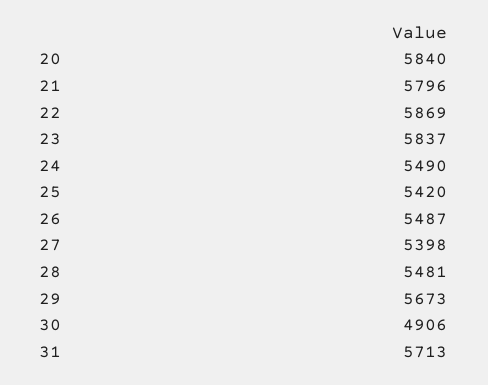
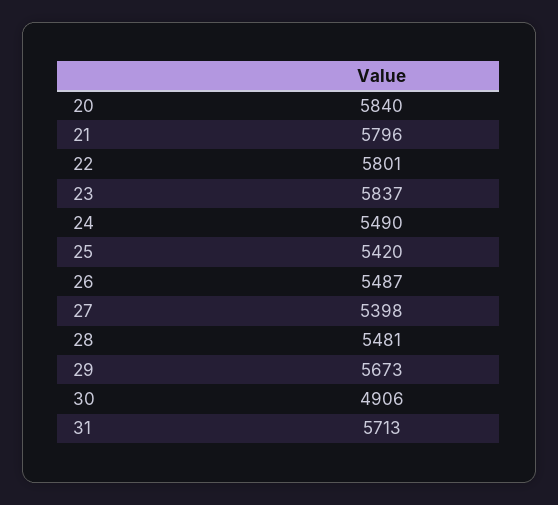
  {
    "20": 5840,
    "21": 5796,
-   "22": 5869,
+   "22": 5801,
    "23": 5837,
    "24": 5490,
    "25": 5420,
    "26": 5487,
    "27": 5398,
    "28": 5481,
    "29": 5673,
    "30": 4906,
    "31": 5713
  }

